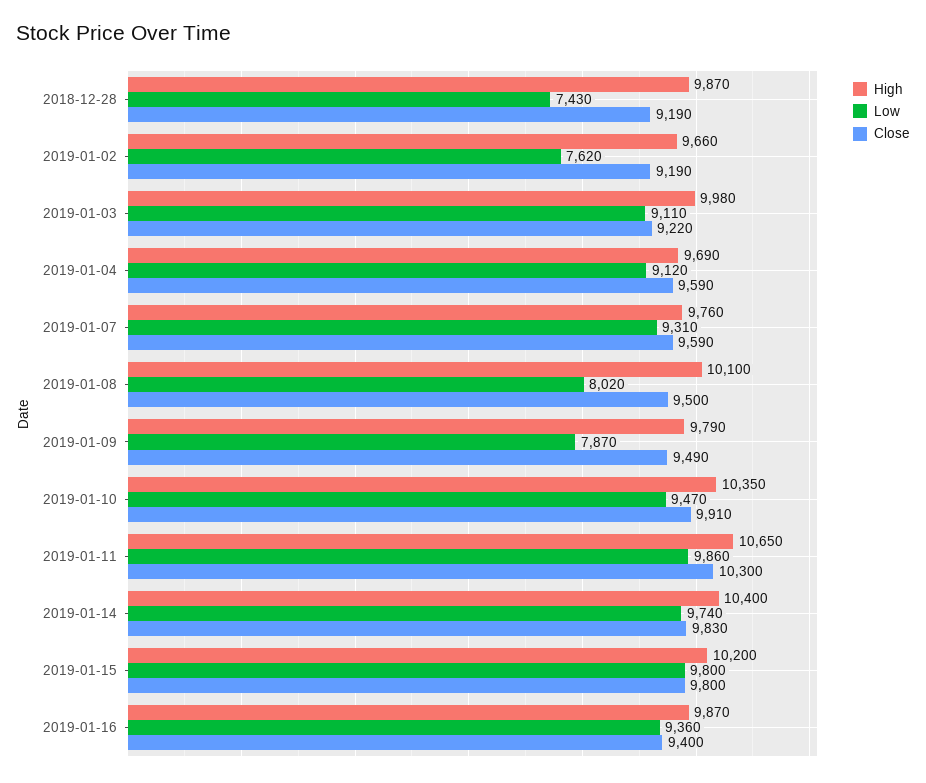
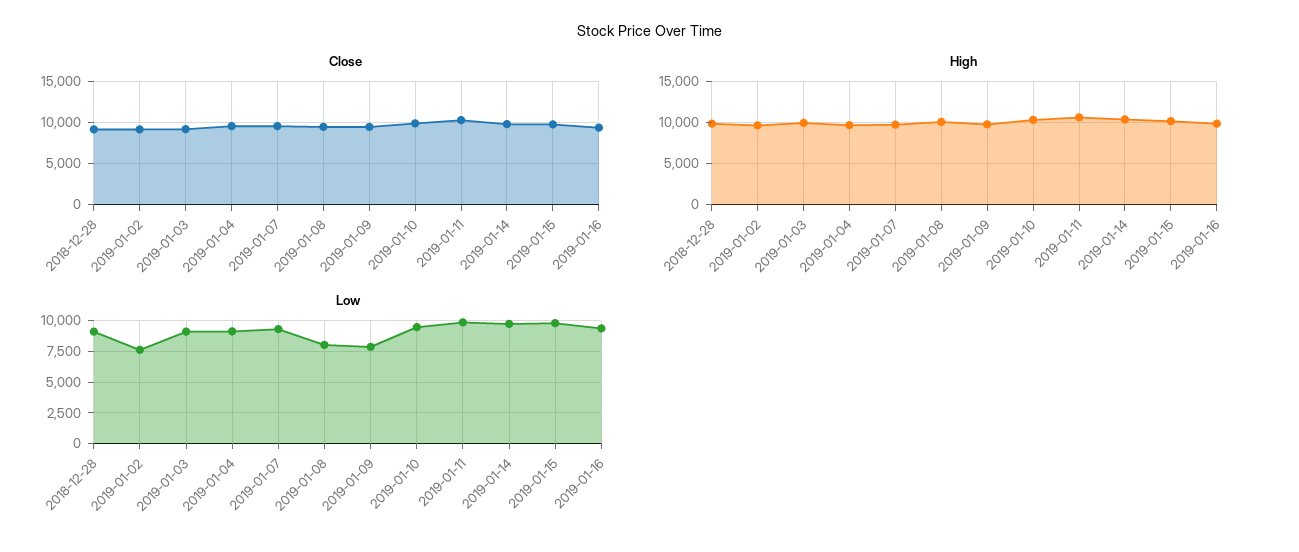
  {
    "High": {
      "2018-12-28": 9870,
      "2019-01-02": 9660,
      "2019-01-03": 9980,
      "2019-01-04": 9690,
      "2019-01-07": 9760,
      "2019-01-08": 10100,
      "2019-01-09": 9790,
      "2019-01-10": 10350,
      "2019-01-11": 10650,
      "2019-01-14": 10400,
      "2019-01-15": 10200,
      "2019-01-16": 9870
    },
    "Low": {
-     "2018-12-28": 7430,
+     "2018-12-28": 9000,
      "2019-01-02": 7620,
      "2019-01-03": 9110,
      "2019-01-04": 9120,
      "2019-01-07": 9310,
      "2019-01-08": 8020,
      "2019-01-09": 7870,
      "2019-01-10": 9470,
      "2019-01-11": 9860,
      "2019-01-14": 9740,
      "2019-01-15": 9800,
      "2019-01-16": 9360
    },
    "Close": {
      "2018-12-28": 9190,
      "2019-01-02": 9190,
      "2019-01-03": 9220,
      "2019-01-04": 9590,
      "2019-01-07": 9590,
      "2019-01-08": 9500,
      "2019-01-09": 9490,
      "2019-01-10": 9910,
      "2019-01-11": 10300,
      "2019-01-14": 9830,
      "2019-01-15": 9800,
      "2019-01-16": 9400
    }
  }

